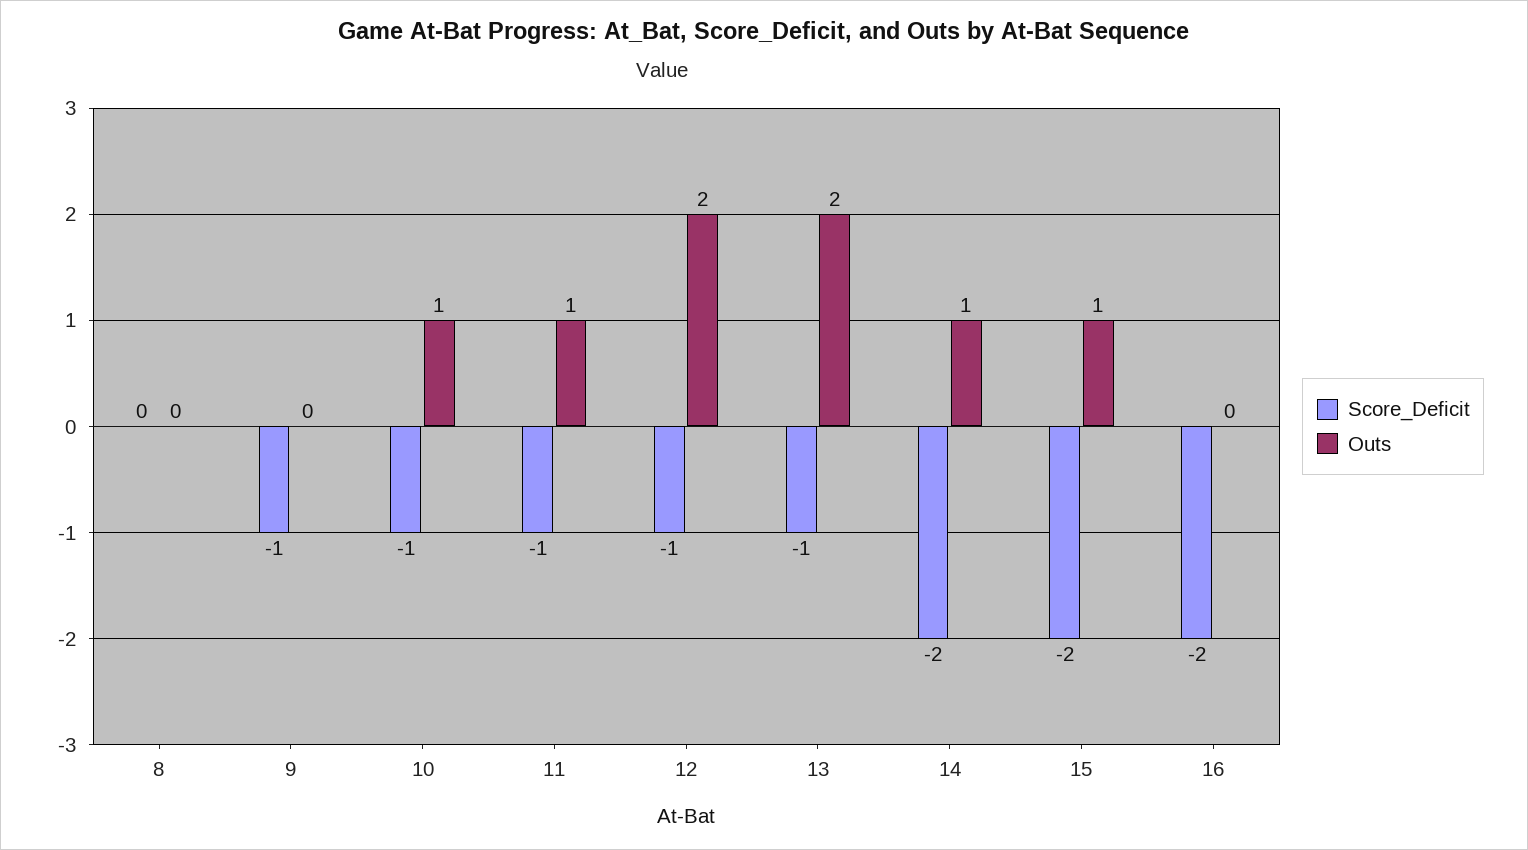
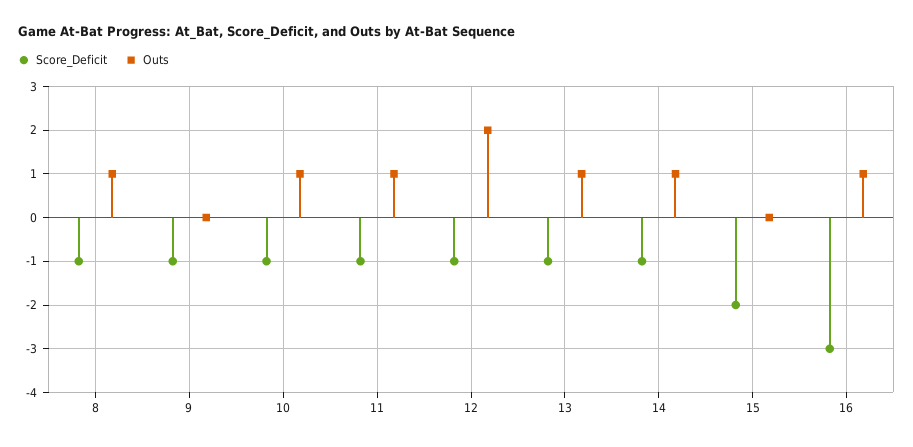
  {
    "Score_Deficit": {
-     "8": 0,
+     "8": -1,
      "9": -1,
      "10": -1,
      "11": -1,
      "12": -1,
      "13": -1,
-     "14": -2,
+     "14": -1,
      "15": -2,
-     "16": -2
+     "16": -3
    },
    "Outs": {
-     "8": 0,
+     "8": 1,
      "9": 0,
      "10": 1,
      "11": 1,
      "12": 2,
-     "13": 2,
+     "13": 1,
      "14": 1,
-     "15": 1,
+     "15": 0,
-     "16": 0
+     "16": 1
    }
  }

